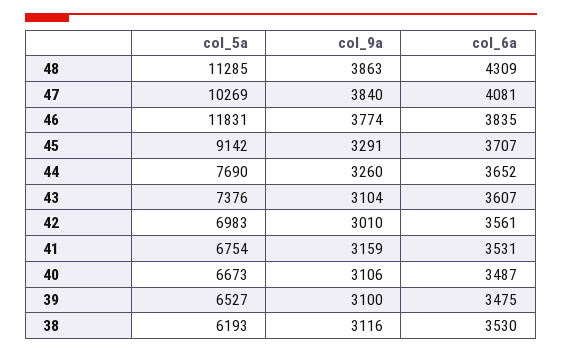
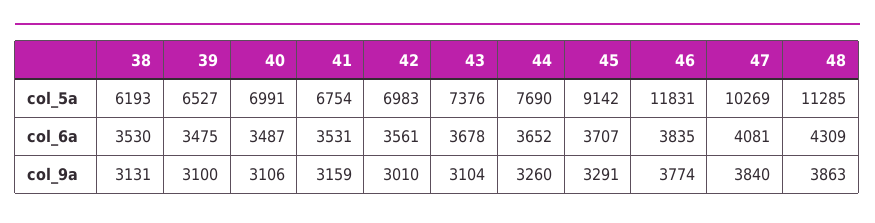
  {
    "col_5a": {
      "48": 11285,
      "47": 10269,
      "46": 11831,
      "45": 9142,
      "44": 7690,
      "43": 7376,
      "42": 6983,
      "41": 6754,
-     "40": 6673,
+     "40": 6991,
      "39": 6527,
      "38": 6193
    },
    "col_9a": {
      "48": 3863,
      "47": 3840,
      "46": 3774,
      "45": 3291,
      "44": 3260,
      "43": 3104,
      "42": 3010,
      "41": 3159,
      "40": 3106,
      "39": 3100,
-     "38": 3116
+     "38": 3131
    },
    "col_6a": {
      "48": 4309,
      "47": 4081,
      "46": 3835,
      "45": 3707,
      "44": 3652,
-     "43": 3607,
+     "43": 3678,
      "42": 3561,
      "41": 3531,
      "40": 3487,
      "39": 3475,
      "38": 3530
    }
  }

